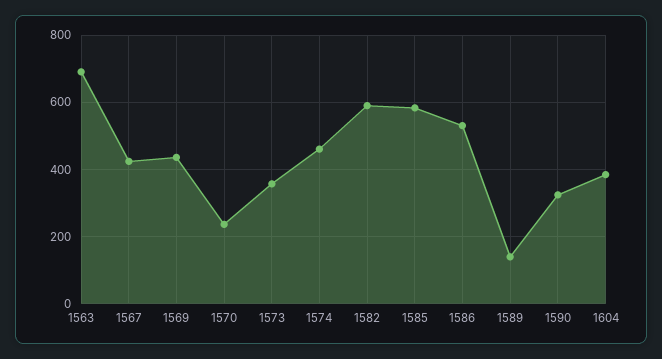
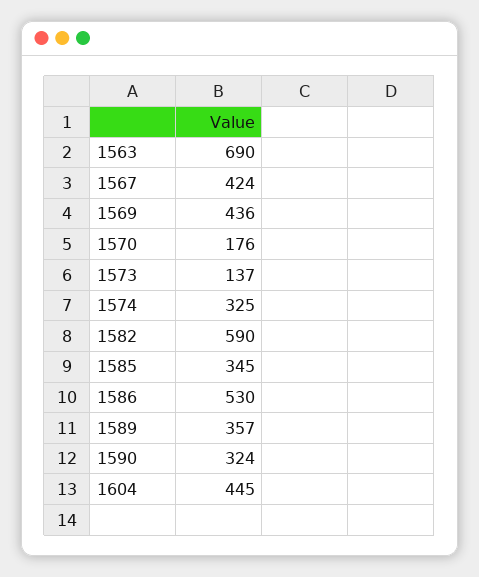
  {
    "1563": 690,
    "1567": 424,
    "1569": 436,
-   "1570": 240,
+   "1570": 176,
-   "1573": 360,
+   "1573": 137,
-   "1574": 460,
+   "1574": 325,
    "1582": 590,
-   "1585": 580,
+   "1585": 345,
    "1586": 530,
-   "1589": 140,
+   "1589": 357,
    "1590": 324,
-   "1604": 380
+   "1604": 445
  }

